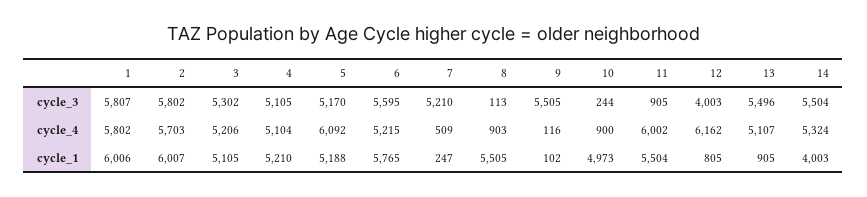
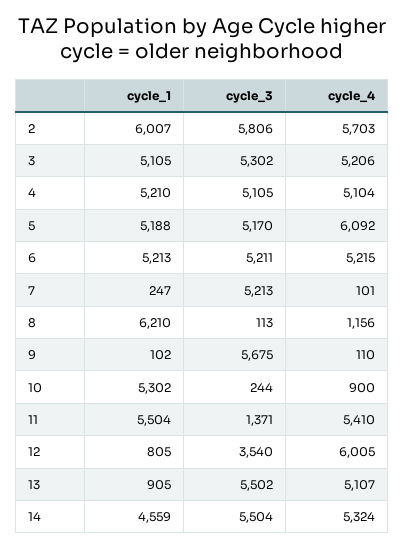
  {
-   "1": {
-     "cycle_3": 5807,
-     "cycle_4": 5802,
-     "cycle_1": 6006
-   },
    "2": {
-     "cycle_3": 5802,
+     "cycle_3": 5806,
      "cycle_4": 5703,
      "cycle_1": 6007
    },
    "3": {
      "cycle_3": 5302,
      "cycle_4": 5206,
      "cycle_1": 5105
    },
    "4": {
      "cycle_3": 5105,
      "cycle_4": 5104,
      "cycle_1": 5210
    },
    "5": {
      "cycle_3": 5170,
      "cycle_4": 6092,
      "cycle_1": 5188
    },
    "6": {
-     "cycle_3": 5595,
+     "cycle_3": 5211,
      "cycle_4": 5215,
-     "cycle_1": 5765
+     "cycle_1": 5213
    },
    "7": {
-     "cycle_3": 5210,
+     "cycle_3": 5213,
-     "cycle_4": 509,
+     "cycle_4": 101,
      "cycle_1": 247
    },
    "8": {
      "cycle_3": 113,
-     "cycle_4": 903,
+     "cycle_4": 1156,
-     "cycle_1": 5505
+     "cycle_1": 6210
    },
    "9": {
-     "cycle_3": 5505,
+     "cycle_3": 5675,
-     "cycle_4": 116,
+     "cycle_4": 110,
      "cycle_1": 102
    },
    "10": {
      "cycle_3": 244,
      "cycle_4": 900,
-     "cycle_1": 4973
+     "cycle_1": 5302
    },
    "11": {
-     "cycle_3": 905,
+     "cycle_3": 1371,
-     "cycle_4": 6002,
+     "cycle_4": 5410,
      "cycle_1": 5504
    },
    "12": {
-     "cycle_3": 4003,
+     "cycle_3": 3540,
-     "cycle_4": 6162,
+     "cycle_4": 6005,
      "cycle_1": 805
    },
    "13": {
-     "cycle_3": 5496,
+     "cycle_3": 5502,
      "cycle_4": 5107,
      "cycle_1": 905
    },
    "14": {
      "cycle_3": 5504,
      "cycle_4": 5324,
-     "cycle_1": 4003
+     "cycle_1": 4559
    }
  }

